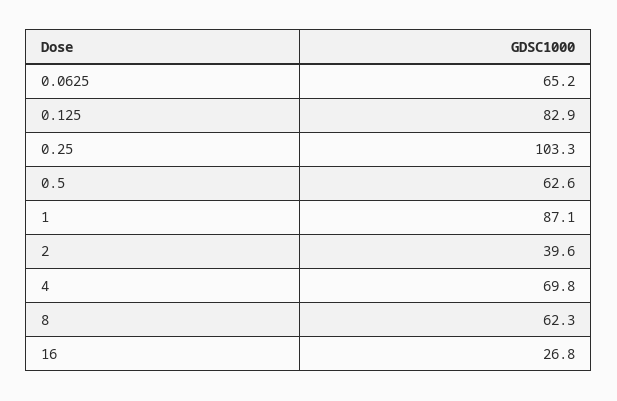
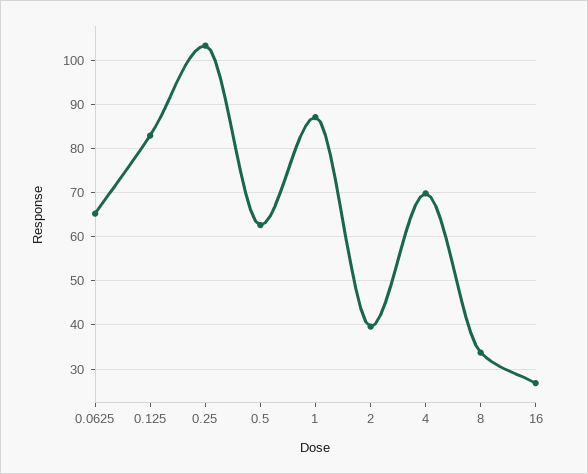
  {
    "0.0625": 65.2,
    "0.125": 82.9,
    "0.25": 103.3,
    "0.5": 62.6,
    "1": 87.1,
    "2": 39.6,
    "4": 69.8,
-   "8": 62.3,
+   "8": 34,
    "16": 26.8
  }

